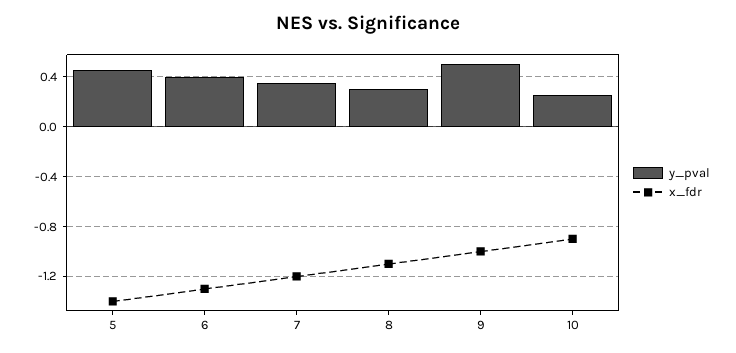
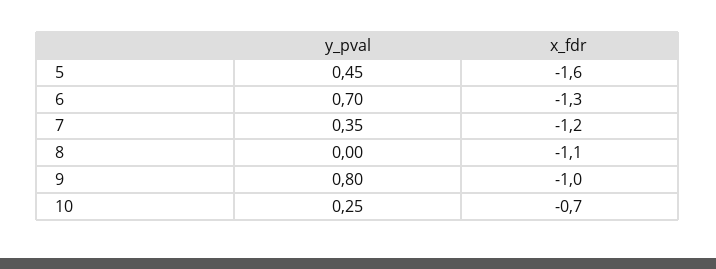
  {
    "y_pval": {
      "5": 0.45,
-     "6": 0.4,
+     "6": 0.7,
      "7": 0.35,
-     "8": 0.3,
+     "8": 0,
-     "9": 0.5,
+     "9": 0.8,
      "10": 0.25
    },
    "x_fdr": {
-     "5": -1.4,
+     "5": -1.6,
      "6": -1.3,
      "7": -1.2,
      "8": -1.1,
      "9": -1,
-     "10": -0.9
+     "10": -0.7
    }
  }

